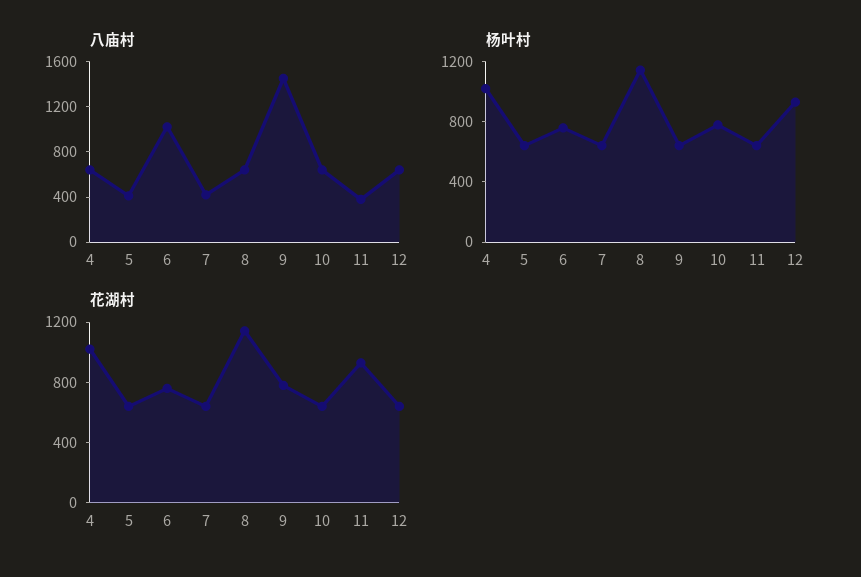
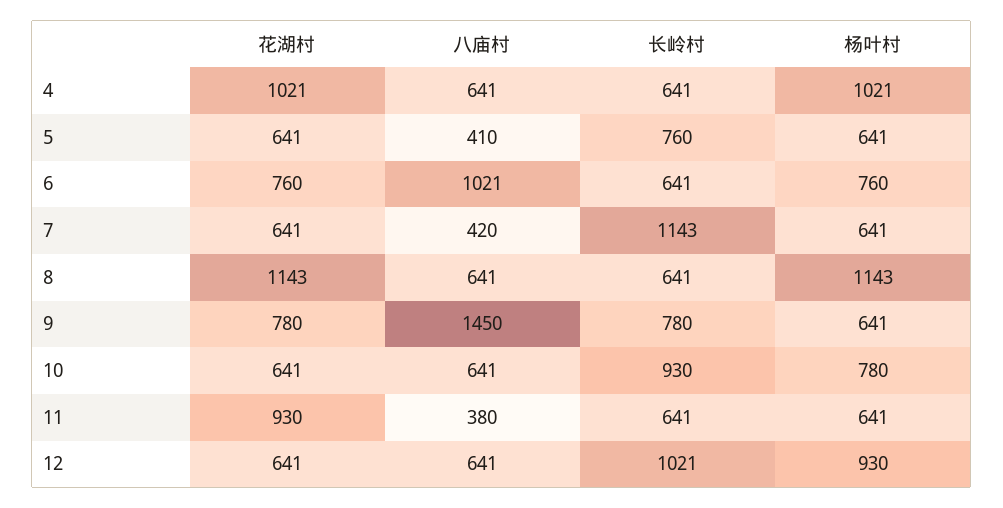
  {
    "八庙村": {
      "4": 641,
      "5": 410,
      "6": 1021,
      "7": 420,
      "8": 641,
      "9": 1450,
      "10": 641,
      "11": 380,
      "12": 641
    },
    "杨叶村": {
      "4": 1021,
      "5": 641,
      "6": 760,
      "7": 641,
      "8": 1143,
      "9": 641,
      "10": 780,
      "11": 641,
      "12": 930
    },
    "花湖村": {
      "4": 1021,
      "5": 641,
      "6": 760,
      "7": 641,
      "8": 1143,
      "9": 780,
      "10": 641,
      "11": 930,
      "12": 641
-   }
+   },
+   "长岭村": {
+     "4": 641,
+     "5": 760,
+     "6": 641,
+     "7": 1143,
+     "8": 641,
+     "9": 780,
+     "10": 930,
+     "11": 641,
+     "12": 1021
+   }
  }

